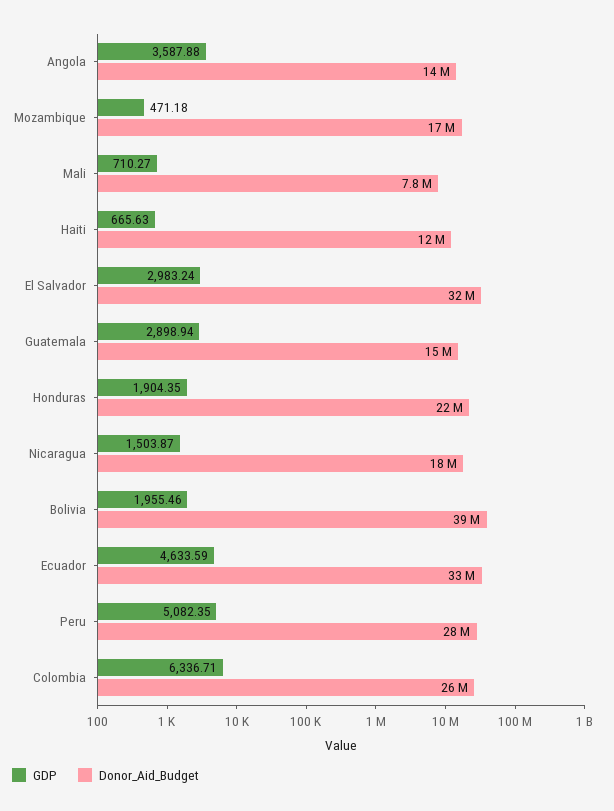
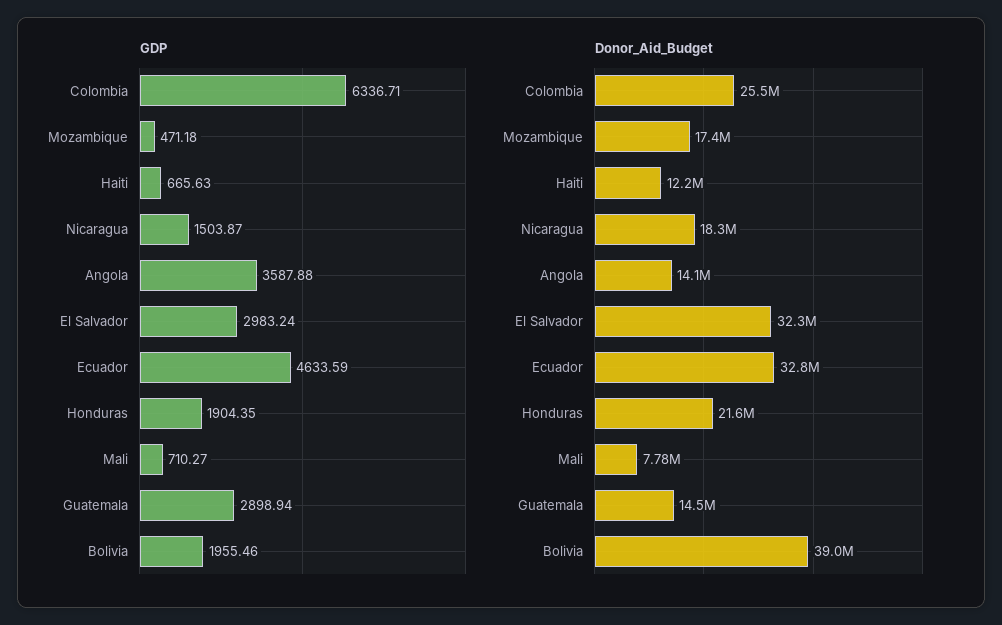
  {
    "GDP": {
      "Angola": 3587.88,
      "Mozambique": 471.18,
      "Mali": 710.27,
      "Haiti": 665.63,
      "El Salvador": 2983.24,
      "Guatemala": 2898.94,
      "Honduras": 1904.35,
      "Nicaragua": 1503.87,
      "Bolivia": 1955.46,
      "Ecuador": 4633.59,
-     "Peru": 5082.35,
      "Colombia": 6336.71
    },
    "Donor_Aid_Budget": {
      "Angola": 14100000,
      "Mozambique": 17400000,
      "Mali": 7780000,
      "Haiti": 12200000,
      "El Salvador": 32300000,
      "Guatemala": 14500000,
      "Honduras": 21600000,
      "Nicaragua": 18300000,
      "Bolivia": 39000000,
      "Ecuador": 32800000,
-     "Peru": 28000000,
      "Colombia": 25500000
    }
  }

